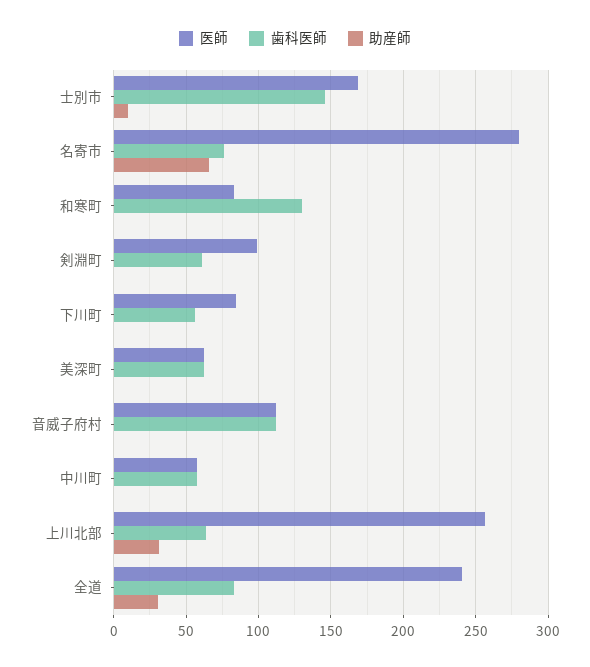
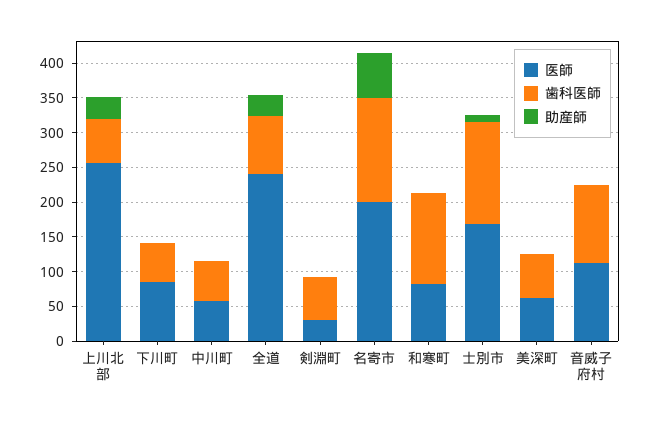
  {
    "医師": {
      "士別市": 170,
-     "名寄市": 280,
+     "名寄市": 200,
      "和寒町": 85,
-     "剣淵町": 100,
+     "剣淵町": 25,
      "下川町": 85,
      "美深町": 65,
      "音威子府村": 110,
      "中川町": 60,
      "上川北部": 255,
      "全道": 240
    },
    "歯科医師": {
      "士別市": 145,
-     "名寄市": 75,
+     "名寄市": 150,
      "和寒町": 130,
      "剣淵町": 60,
      "下川町": 55,
      "美深町": 65,
      "音威子府村": 110,
      "中川町": 60,
      "上川北部": 65,
      "全道": 85
    },
    "助産師": {
      "士別市": 10,
      "名寄市": 65,
      "和寒町": 0,
      "剣淵町": 0,
      "下川町": 0,
      "美深町": 0,
      "音威子府村": 0,
      "中川町": 0,
      "上川北部": 30,
      "全道": 30
    }
  }

